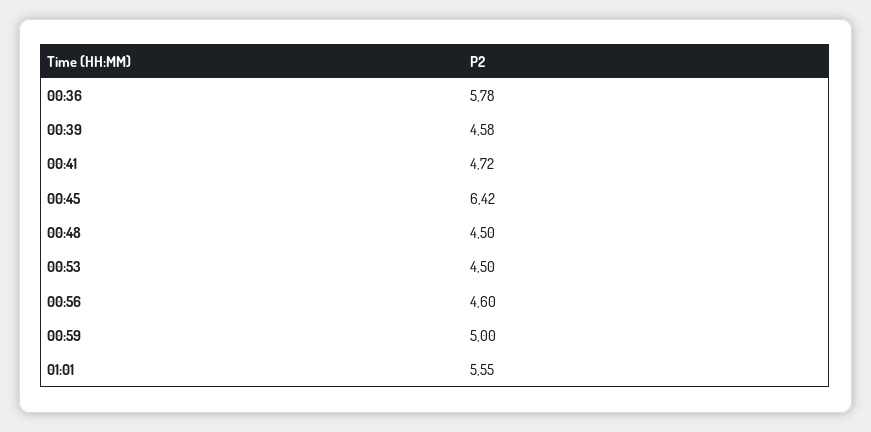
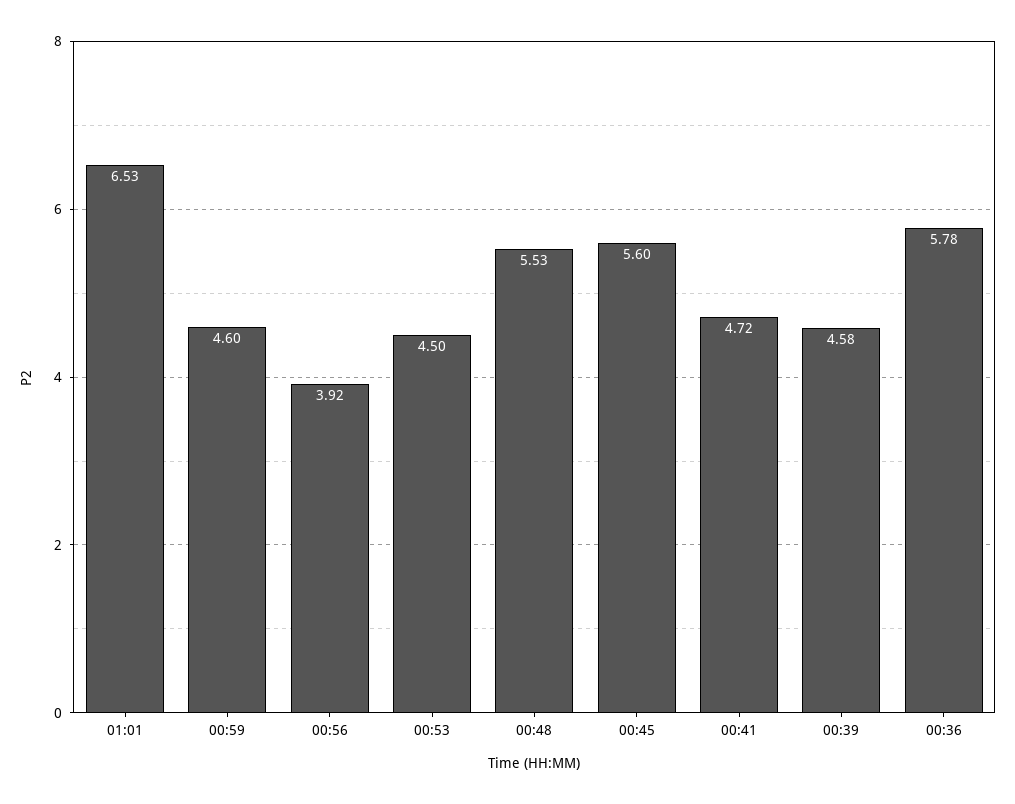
  {
    "00:36": 5.78,
    "00:39": 4.58,
    "00:41": 4.72,
-   "00:45": 6.42,
+   "00:45": 5.6,
-   "00:48": 4.5,
+   "00:48": 5.53,
    "00:53": 4.5,
-   "00:56": 4.6,
+   "00:56": 3.92,
-   "00:59": 5,
+   "00:59": 4.6,
-   "01:01": 5.55
+   "01:01": 6.53
  }

